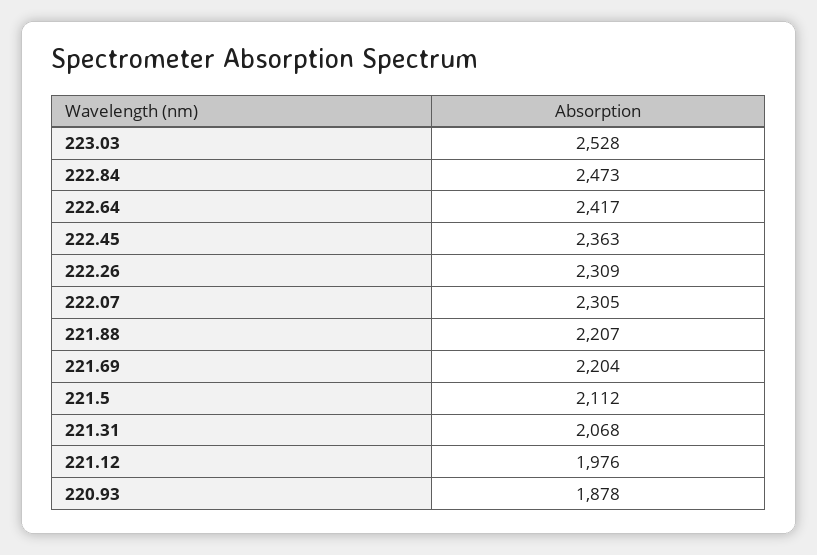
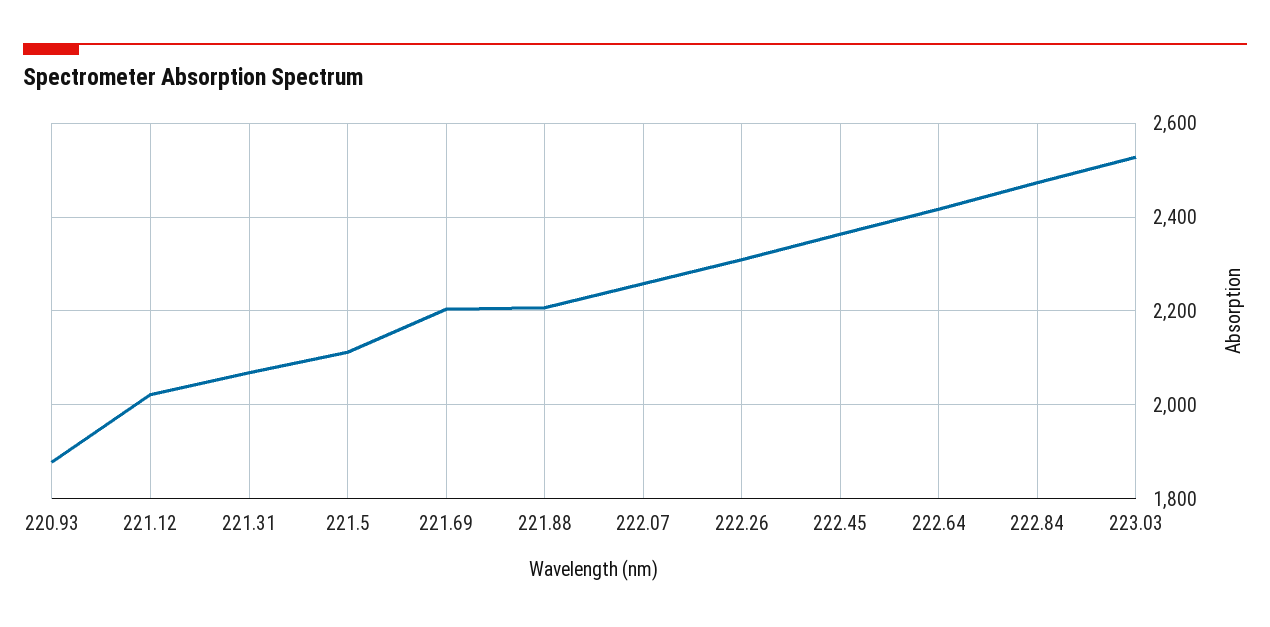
  {
    "223.03": 2528,
    "222.84": 2473,
    "222.64": 2417,
    "222.45": 2363,
    "222.26": 2309,
-   "222.07": 2305,
+   "222.07": 2260,
    "221.88": 2207,
    "221.69": 2204,
    "221.5": 2112,
    "221.31": 2068,
-   "221.12": 1976,
+   "221.12": 2020,
    "220.93": 1878
  }

